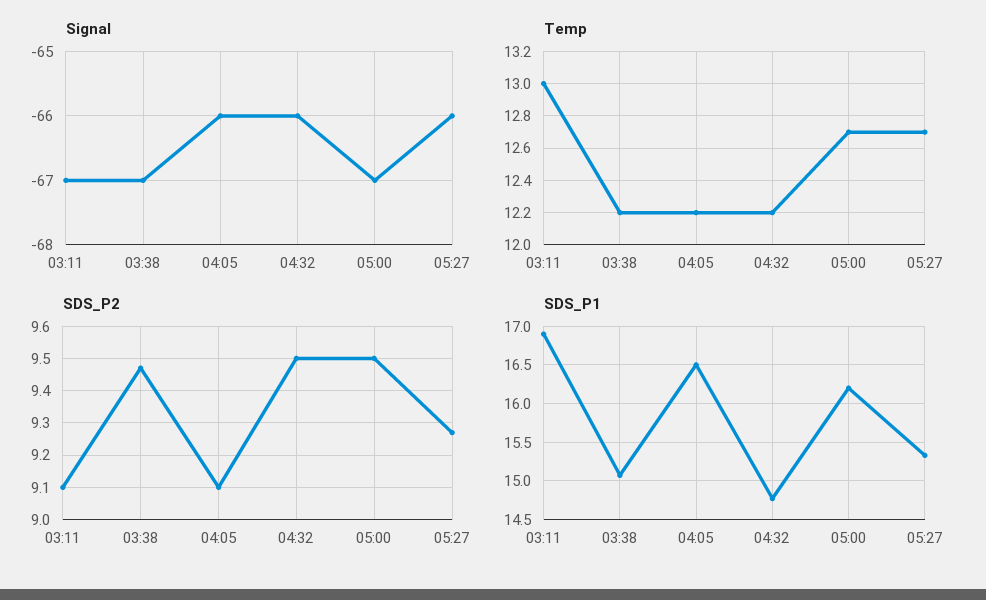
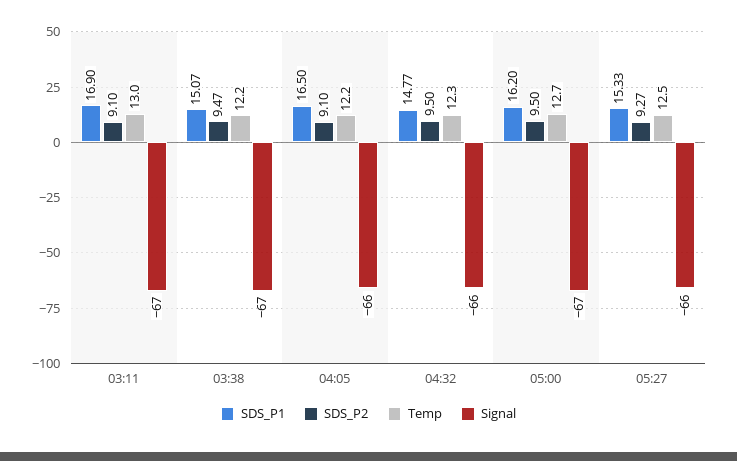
  {
    "Signal": {
      "03:11": -67,
      "03:38": -67,
      "04:05": -66,
      "04:32": -66,
      "05:00": -67,
      "05:27": -66
    },
    "Temp": {
      "03:11": 13,
      "03:38": 12.2,
      "04:05": 12.2,
-     "04:32": 12.2,
+     "04:32": 12.3,
      "05:00": 12.7,
-     "05:27": 12.7
+     "05:27": 12.5
    },
    "SDS_P2": {
      "03:11": 9.1,
      "03:38": 9.47,
      "04:05": 9.1,
      "04:32": 9.5,
      "05:00": 9.5,
      "05:27": 9.27
    },
    "SDS_P1": {
      "03:11": 16.9,
      "03:38": 15.07,
      "04:05": 16.5,
      "04:32": 14.77,
      "05:00": 16.2,
      "05:27": 15.33
    }
  }

